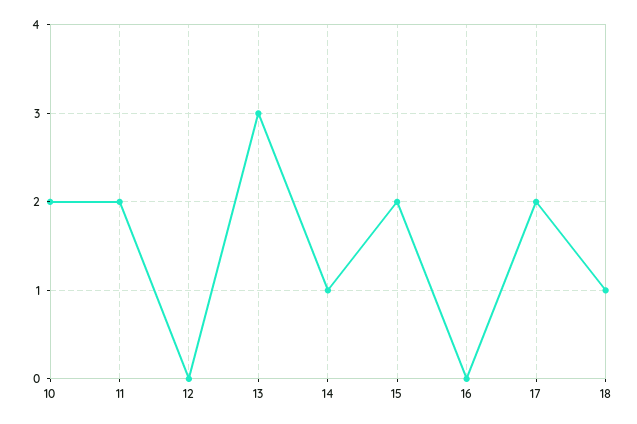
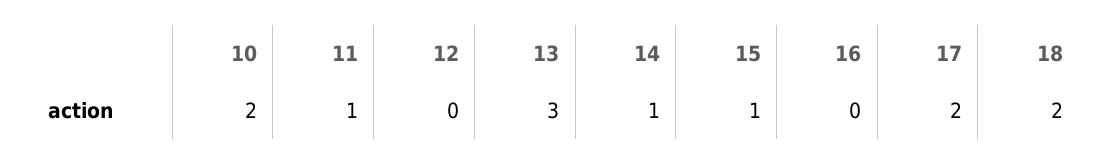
  {
    "10": 2,
-   "11": 2,
+   "11": 1,
    "12": 0,
    "13": 3,
    "14": 1,
-   "15": 2,
+   "15": 1,
    "16": 0,
    "17": 2,
-   "18": 1
+   "18": 2
  }

